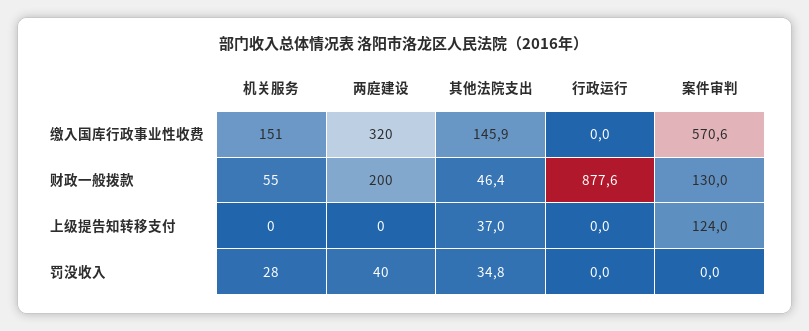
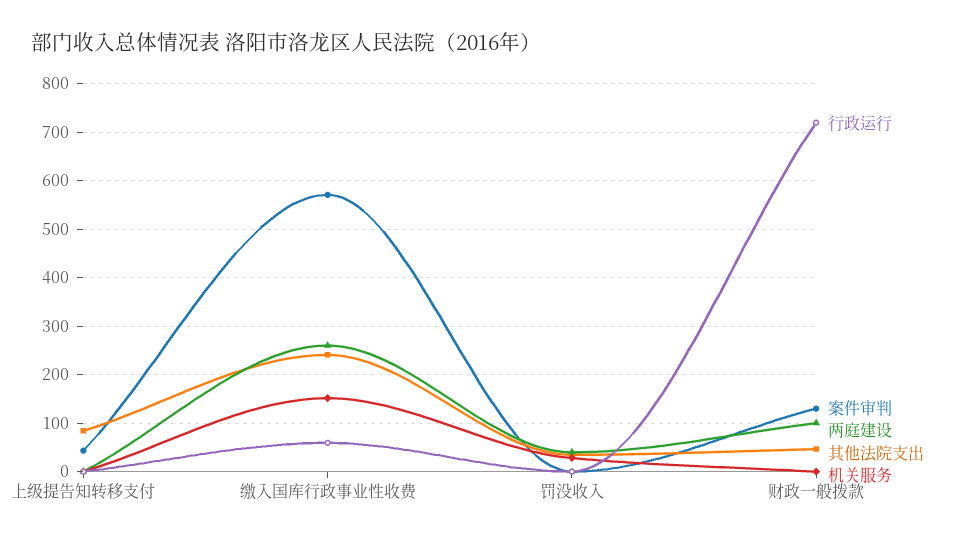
  {
    "机关服务": {
      "缴入国库行政事业性收费": 151,
-     "财政一般拨款": 55,
+     "财政一般拨款": 0,
      "上级提告知转移支付": 0,
      "罚没收入": 28
    },
    "两庭建设": {
-     "缴入国库行政事业性收费": 320,
+     "缴入国库行政事业性收费": 260,
-     "财政一般拨款": 200,
+     "财政一般拨款": 100,
      "上级提告知转移支付": 0,
      "罚没收入": 40
    },
    "其他法院支出": {
-     "缴入国库行政事业性收费": 145.9,
+     "缴入国库行政事业性收费": 240,
      "财政一般拨款": 46.4,
-     "上级提告知转移支付": 37,
+     "上级提告知转移支付": 80,
      "罚没收入": 34.8
    },
    "行政运行": {
-     "缴入国库行政事业性收费": 0,
+     "缴入国库行政事业性收费": 60,
-     "财政一般拨款": 877.6,
+     "财政一般拨款": 720,
      "上级提告知转移支付": 0,
      "罚没收入": 0
    },
    "案件审判": {
      "缴入国库行政事业性收费": 570.6,
      "财政一般拨款": 130,
-     "上级提告知转移支付": 124,
+     "上级提告知转移支付": 40,
      "罚没收入": 0
    }
  }

